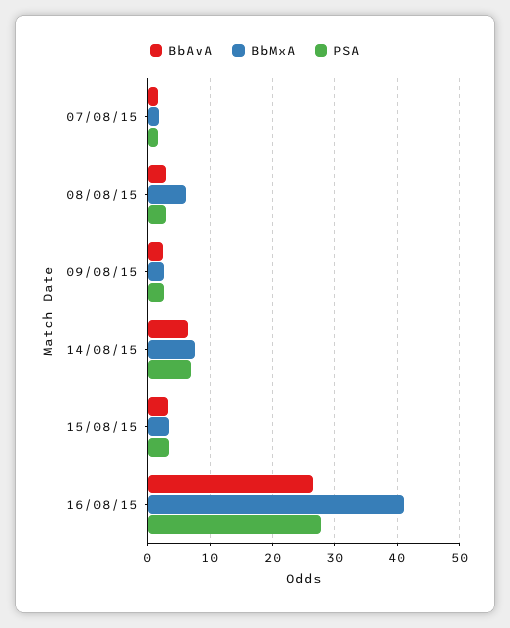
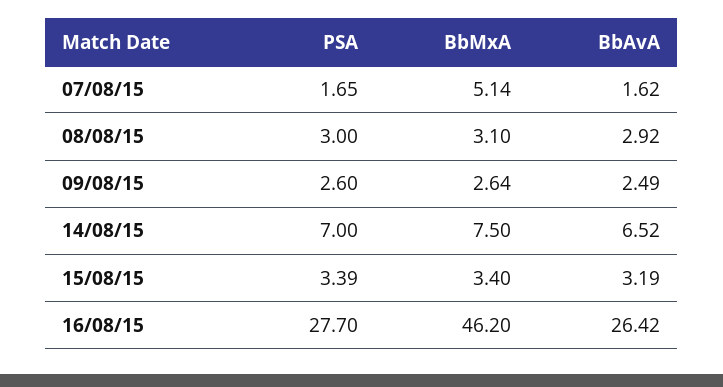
  {
    "BbAvA": {
      "07/08/15": 1.62,
      "08/08/15": 2.92,
      "09/08/15": 2.49,
      "14/08/15": 6.52,
      "15/08/15": 3.19,
      "16/08/15": 26.42
    },
    "BbMxA": {
-     "07/08/15": 2,
+     "07/08/15": 5.14,
-     "08/08/15": 6,
+     "08/08/15": 3.1,
      "09/08/15": 2.64,
      "14/08/15": 7.5,
      "15/08/15": 3.4,
-     "16/08/15": 41
+     "16/08/15": 46.2
    },
    "PSA": {
      "07/08/15": 1.65,
      "08/08/15": 3,
      "09/08/15": 2.6,
      "14/08/15": 7,
      "15/08/15": 3.39,
      "16/08/15": 27.7
    }
  }

